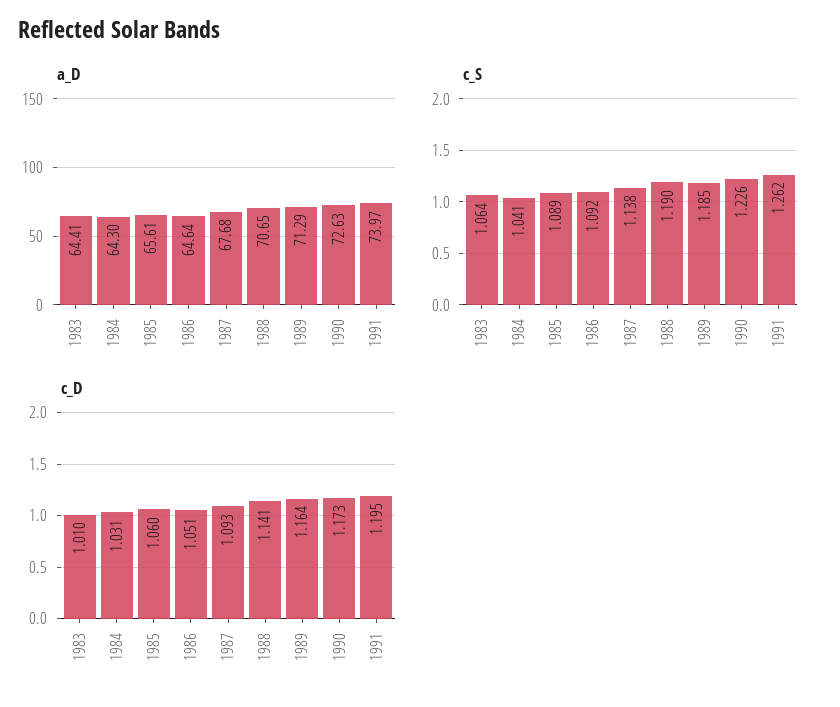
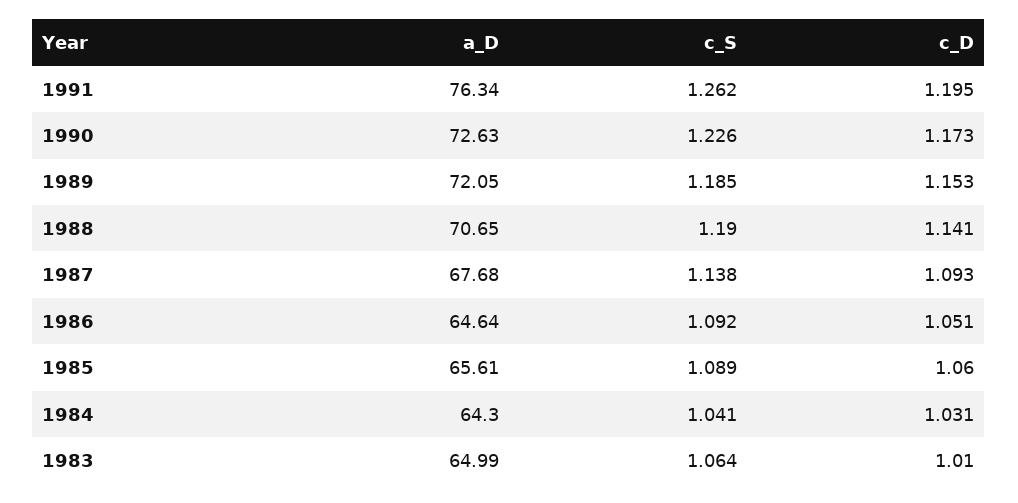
  {
    "a_D": {
-     "1983": 64.41,
+     "1983": 64.99,
      "1984": 64.3,
      "1985": 65.61,
      "1986": 64.64,
      "1987": 67.68,
      "1988": 70.65,
-     "1989": 71.29,
+     "1989": 72.05,
      "1990": 72.63,
-     "1991": 73.97
+     "1991": 76.34
    },
    "c_S": {
      "1983": 1.064,
      "1984": 1.041,
      "1985": 1.089,
      "1986": 1.092,
      "1987": 1.138,
      "1988": 1.19,
      "1989": 1.185,
      "1990": 1.226,
      "1991": 1.262
    },
    "c_D": {
      "1983": 1.01,
      "1984": 1.031,
      "1985": 1.06,
      "1986": 1.051,
      "1987": 1.093,
      "1988": 1.141,
-     "1989": 1.164,
+     "1989": 1.153,
      "1990": 1.173,
      "1991": 1.195
    }
  }

